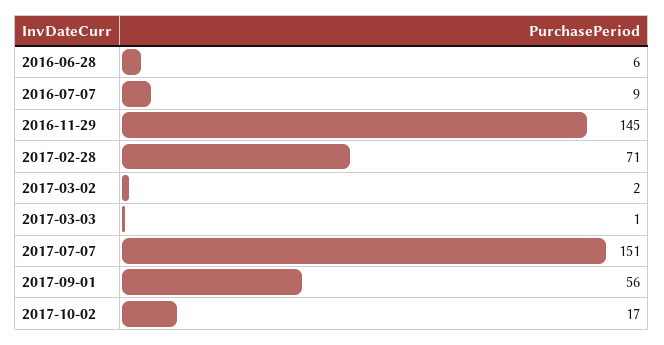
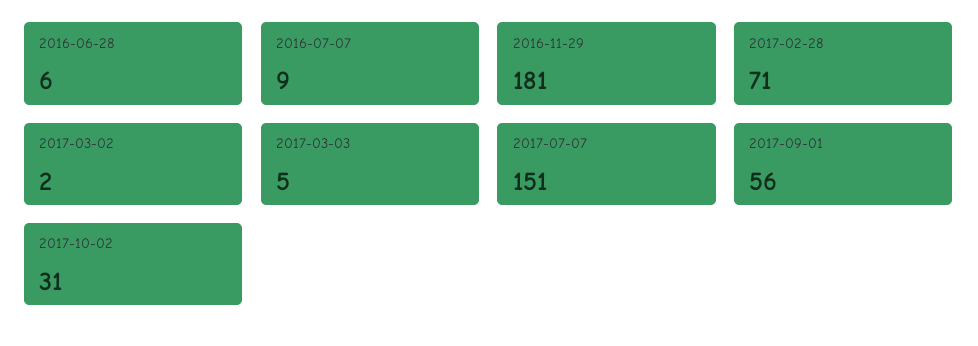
  {
    "2016-06-28": 6,
    "2016-07-07": 9,
-   "2016-11-29": 145,
+   "2016-11-29": 181,
    "2017-02-28": 71,
    "2017-03-02": 2,
-   "2017-03-03": 1,
+   "2017-03-03": 5,
    "2017-07-07": 151,
    "2017-09-01": 56,
-   "2017-10-02": 17
+   "2017-10-02": 31
  }

